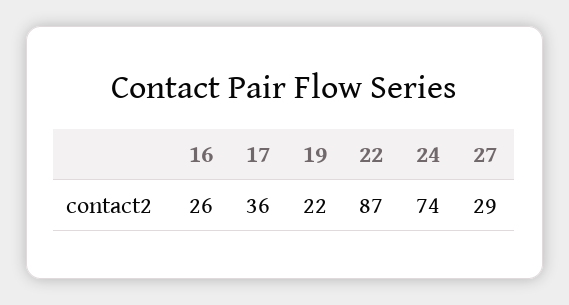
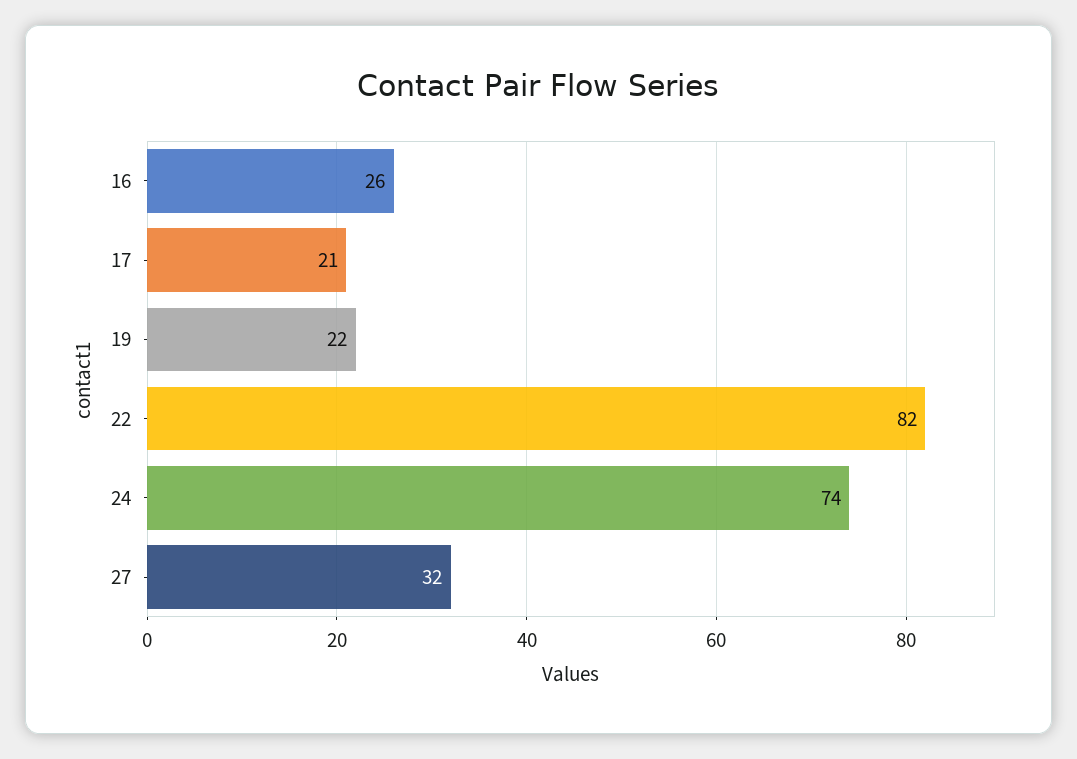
  {
    "16": 26,
-   "17": 36,
+   "17": 21,
    "19": 22,
-   "22": 87,
+   "22": 82,
    "24": 74,
-   "27": 29
+   "27": 32
  }

